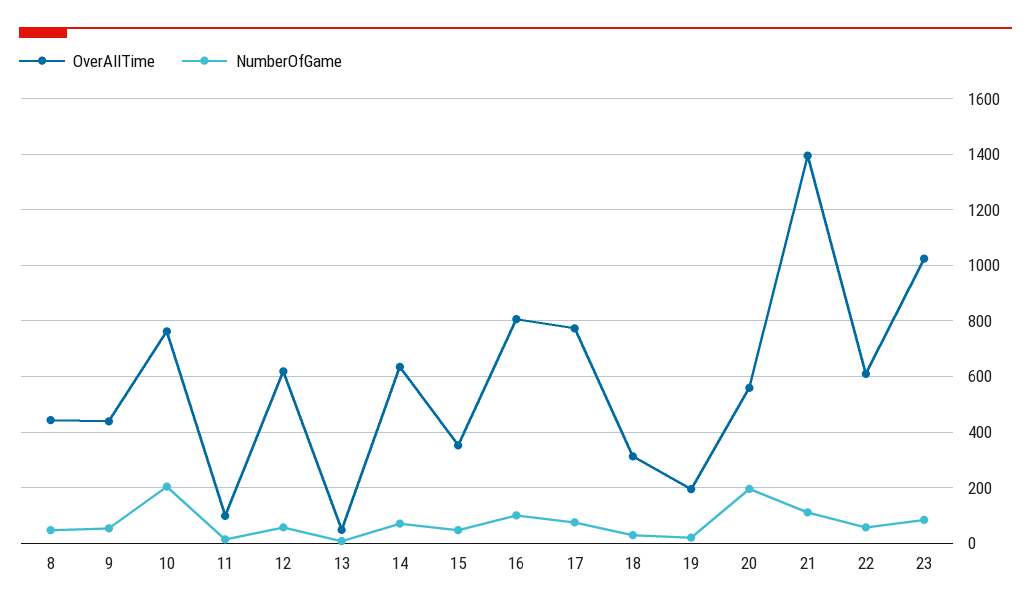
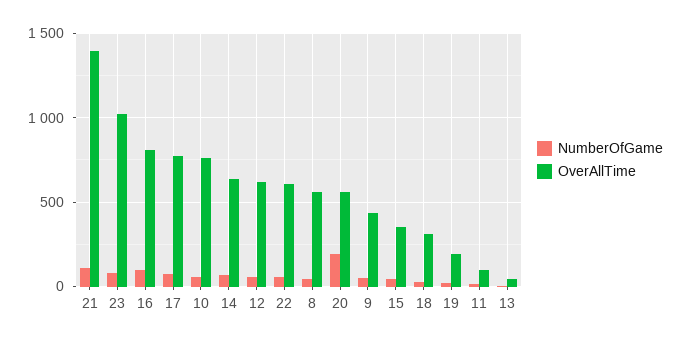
  {
    "OverAllTime": {
-     "8": 450,
+     "8": 550,
      "9": 450,
      "10": 775,
      "11": 100,
      "12": 625,
      "13": 50,
      "14": 625,
      "15": 350,
      "16": 800,
      "17": 775,
      "18": 300,
      "19": 200,
      "20": 550,
      "21": 1400,
      "22": 600,
      "23": 1025
    },
    "NumberOfGame": {
      "8": 50,
      "9": 50,
-     "10": 200,
+     "10": 50,
      "11": 25,
      "12": 50,
      "13": 0,
      "14": 75,
      "15": 50,
      "16": 100,
      "17": 75,
      "18": 25,
      "19": 25,
      "20": 200,
      "21": 100,
      "22": 50,
      "23": 75
    }
  }

